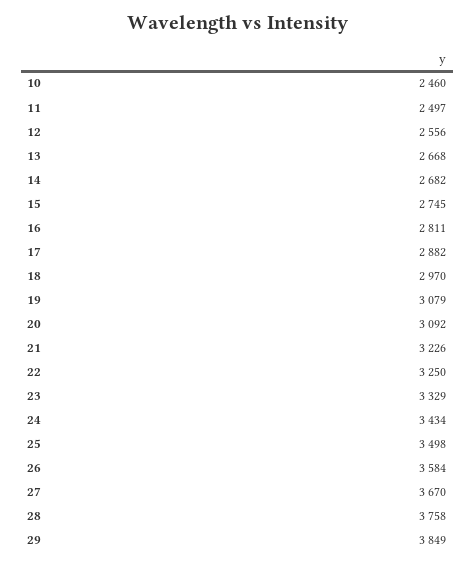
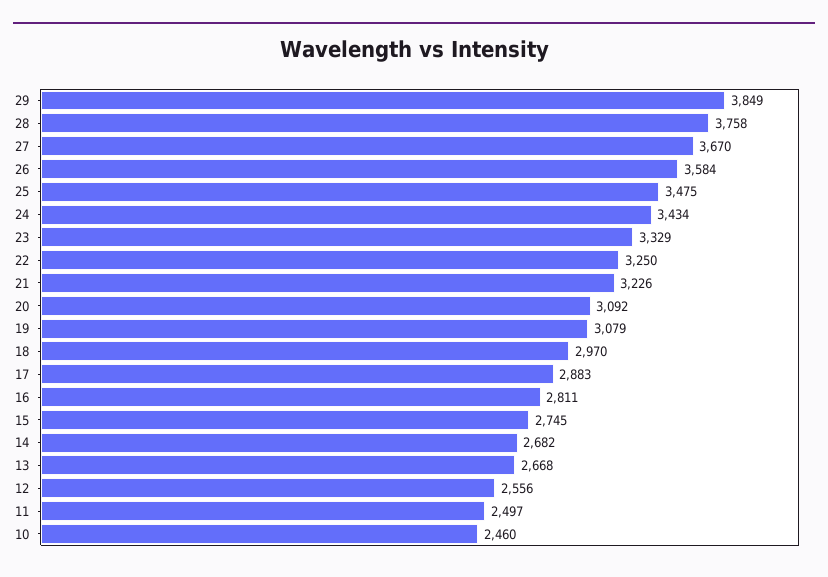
  {
    "10": 2460,
    "11": 2497,
    "12": 2556,
    "13": 2668,
    "14": 2682,
    "15": 2745,
    "16": 2811,
-   "17": 2882,
+   "17": 2883,
    "18": 2970,
    "19": 3079,
    "20": 3092,
    "21": 3226,
    "22": 3250,
    "23": 3329,
    "24": 3434,
-   "25": 3498,
+   "25": 3475,
    "26": 3584,
    "27": 3670,
    "28": 3758,
    "29": 3849
  }

